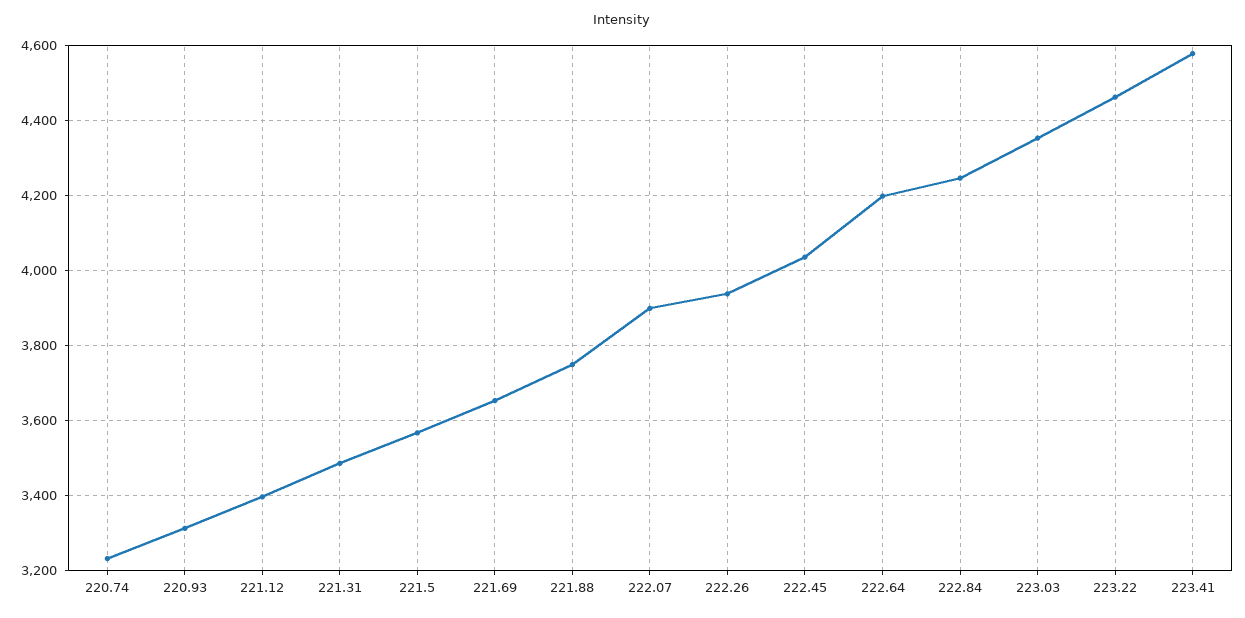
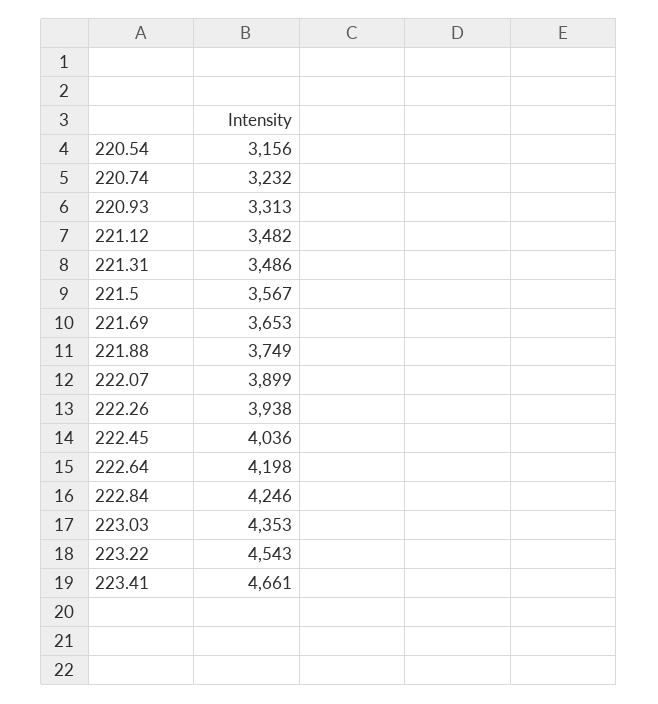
  {
    "220.74": 3232,
    "220.93": 3313,
-   "221.12": 3400,
+   "221.12": 3482,
    "221.31": 3486,
    "221.5": 3567,
    "221.69": 3653,
    "221.88": 3749,
    "222.07": 3899,
    "222.26": 3938,
    "222.45": 4036,
    "222.64": 4198,
    "222.84": 4246,
    "223.03": 4353,
-   "223.22": 4460,
+   "223.22": 4543,
-   "223.41": 4580
+   "223.41": 4661,
+   "220.54": 3156
  }

